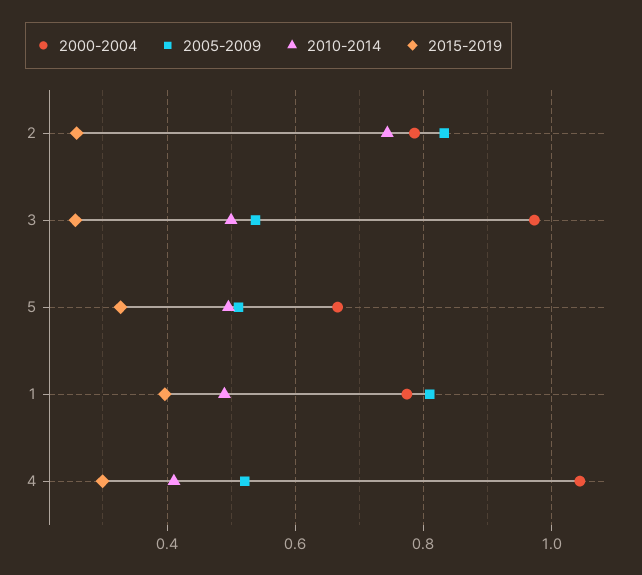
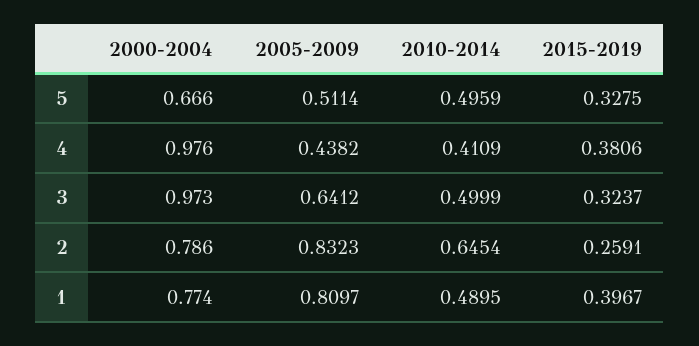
  {
    "2000-2004": {
      "2": 0.786,
      "3": 0.973,
      "5": 0.666,
      "1": 0.774,
-     "4": 1.04
+     "4": 0.976
    },
    "2005-2009": {
      "2": 0.8323,
-     "3": 0.54,
+     "3": 0.6412,
      "5": 0.5114,
      "1": 0.8097,
-     "4": 0.52
+     "4": 0.4382
    },
    "2010-2014": {
-     "2": 0.74,
+     "2": 0.6454,
      "3": 0.4999,
      "5": 0.4959,
      "1": 0.4895,
      "4": 0.4109
    },
    "2015-2019": {
      "2": 0.2591,
-     "3": 0.26,
+     "3": 0.3237,
      "5": 0.3275,
      "1": 0.3967,
-     "4": 0.3
+     "4": 0.3806
    }
  }

